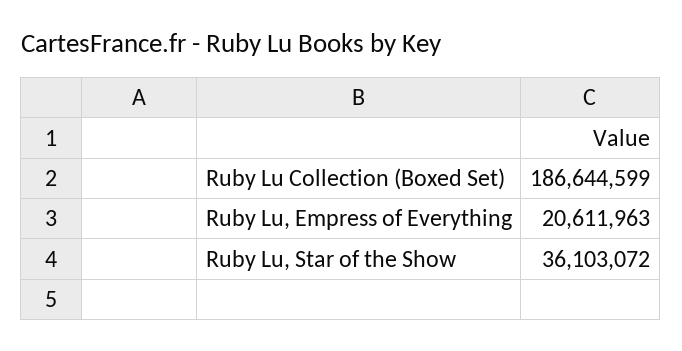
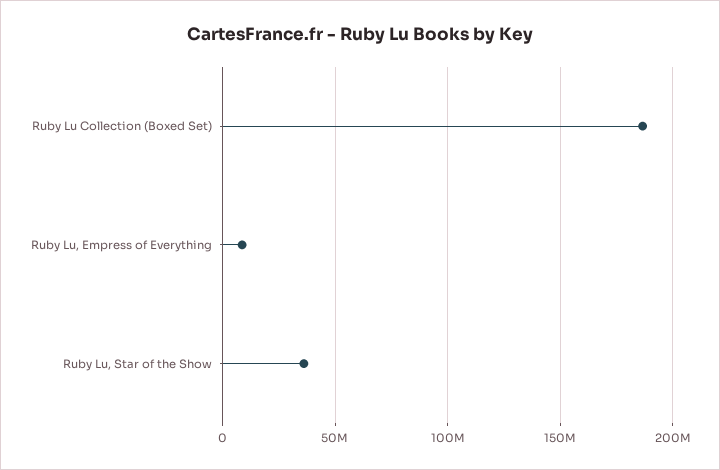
  {
    "Ruby Lu Collection (Boxed Set)": 186644599,
-   "Ruby Lu, Empress of Everything": 20611963,
+   "Ruby Lu, Empress of Everything": 10000000,
    "Ruby Lu, Star of the Show": 36103072
  }

